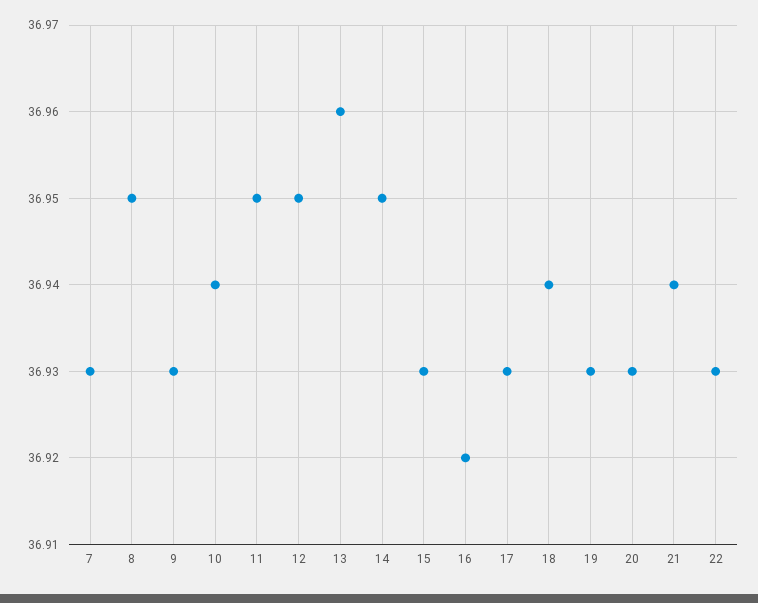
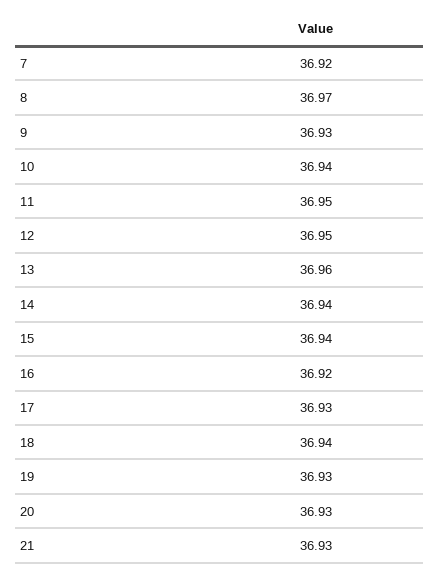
  {
-   "7": 36.93,
+   "7": 36.92,
-   "8": 36.95,
+   "8": 36.97,
    "9": 36.93,
    "10": 36.94,
    "11": 36.95,
    "12": 36.95,
    "13": 36.96,
-   "14": 36.95,
+   "14": 36.94,
-   "15": 36.93,
+   "15": 36.94,
    "16": 36.92,
    "17": 36.93,
    "18": 36.94,
    "19": 36.93,
    "20": 36.93,
-   "21": 36.94,
+   "21": 36.93
-   "22": 36.93
  }

